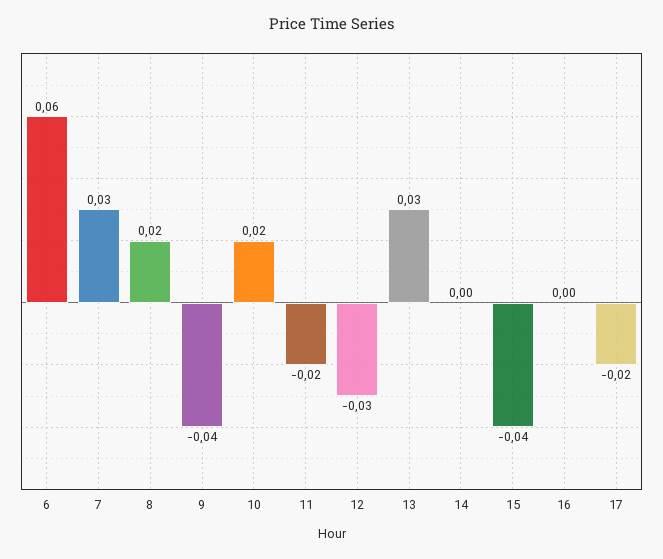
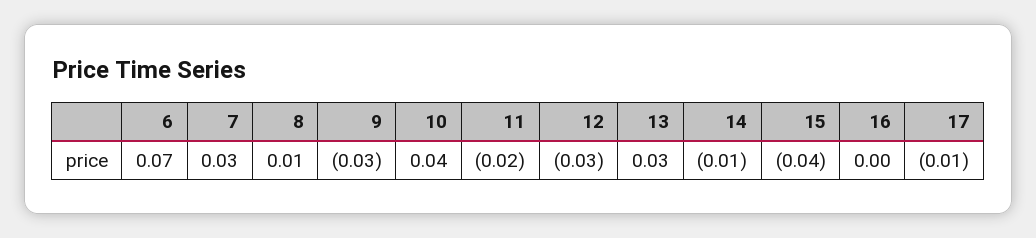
  {
-   "6": 0.06,
+   "6": 0.07,
    "7": 0.03,
-   "8": 0.02,
+   "8": 0.01,
-   "9": -0.04,
+   "9": -0.03,
-   "10": 0.02,
+   "10": 0.04,
    "11": -0.02,
    "12": -0.03,
    "13": 0.03,
-   "14": 0,
+   "14": -0.01,
    "15": -0.04,
    "16": 0,
-   "17": -0.02
+   "17": -0.01
  }

